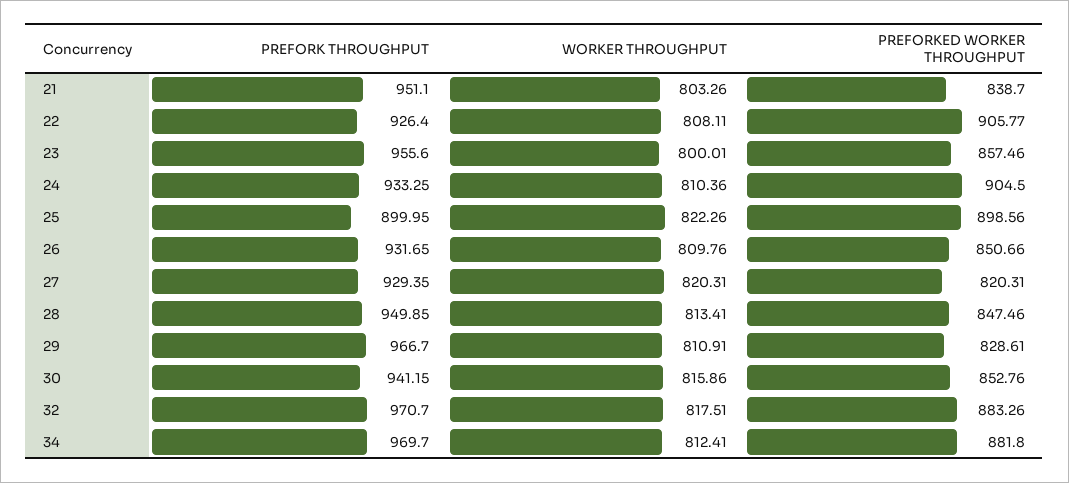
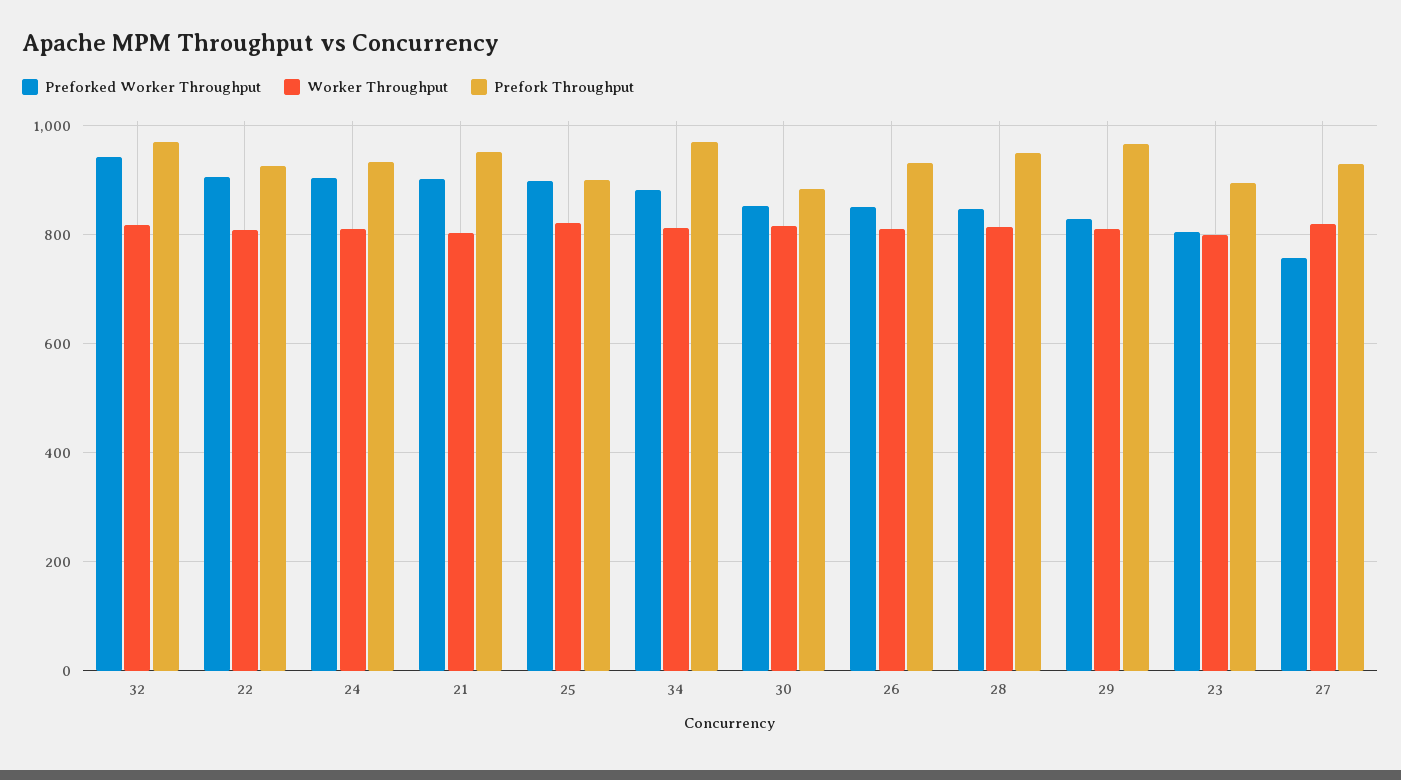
  {
    "PREFORK THROUGHPUT": {
      "21": 951.1,
      "22": 926.4,
-     "23": 955.6,
+     "23": 900,
      "24": 933.25,
      "25": 899.95,
      "26": 931.65,
      "27": 929.35,
      "28": 949.85,
      "29": 966.7,
-     "30": 941.15,
+     "30": 880,
      "32": 970.7,
      "34": 969.7
    },
    "WORKER THROUGHPUT": {
      "21": 803.26,
      "22": 808.11,
      "23": 800.01,
      "24": 810.36,
      "25": 822.26,
      "26": 809.76,
      "27": 820.31,
      "28": 813.41,
      "29": 810.91,
      "30": 815.86,
      "32": 817.51,
      "34": 812.41
    },
    "PREFORKED WORKER THROUGHPUT": {
-     "21": 838.7,
+     "21": 900,
      "22": 905.77,
-     "23": 857.46,
+     "23": 800,
      "24": 904.5,
      "25": 898.56,
      "26": 850.66,
-     "27": 820.31,
+     "27": 760,
      "28": 847.46,
      "29": 828.61,
      "30": 852.76,
-     "32": 883.26,
+     "32": 940,
      "34": 881.8
    }
  }

